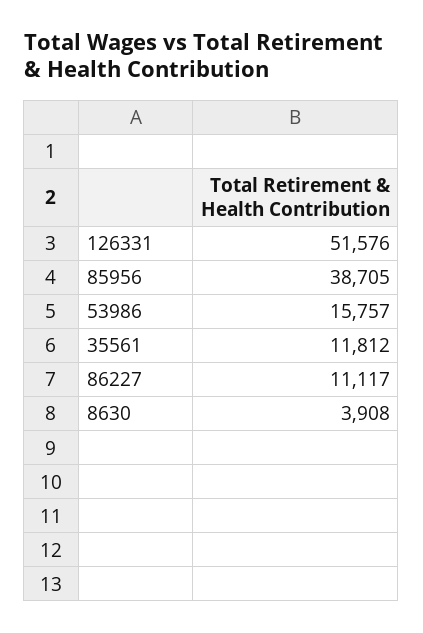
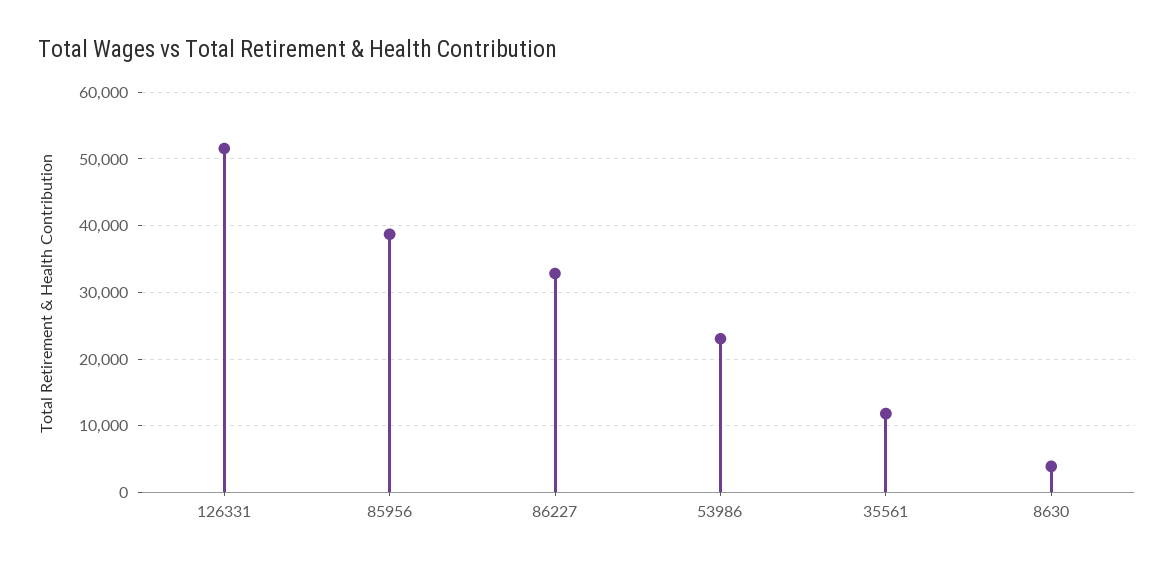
  {
    "126331": 51576,
    "85956": 38705,
-   "53986": 15757,
+   "53986": 23000,
    "35561": 11812,
-   "86227": 11117,
+   "86227": 33000,
    "8630": 3908
  }

